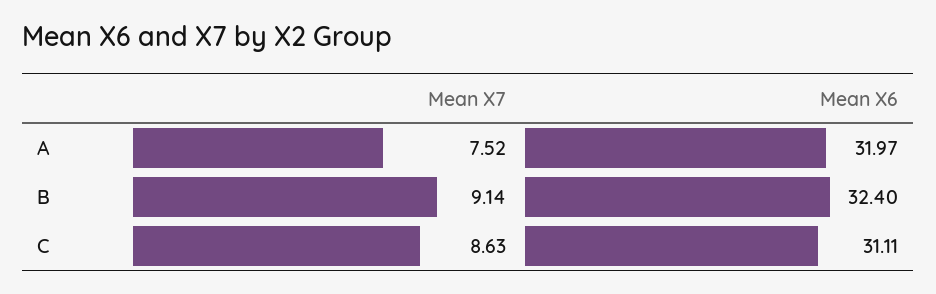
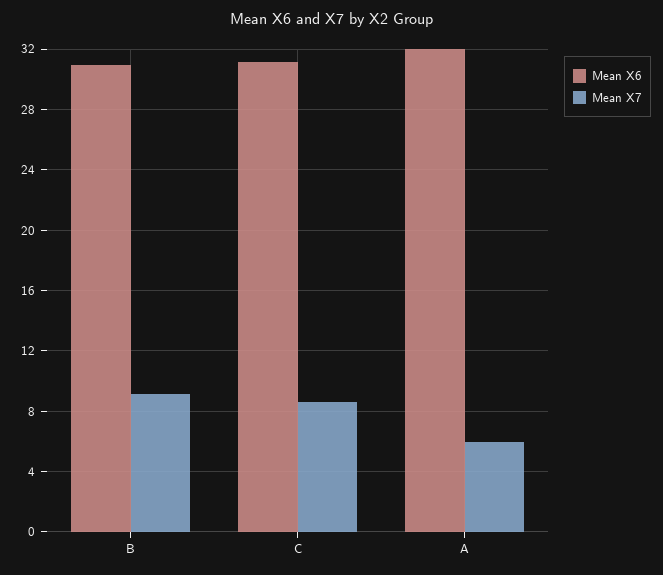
  {
    "Mean X7": {
-     "A": 7.52,
+     "A": 6,
      "B": 9.14,
      "C": 8.63
    },
    "Mean X6": {
      "A": 31.97,
-     "B": 32.4,
+     "B": 31,
      "C": 31.11
    }
  }

